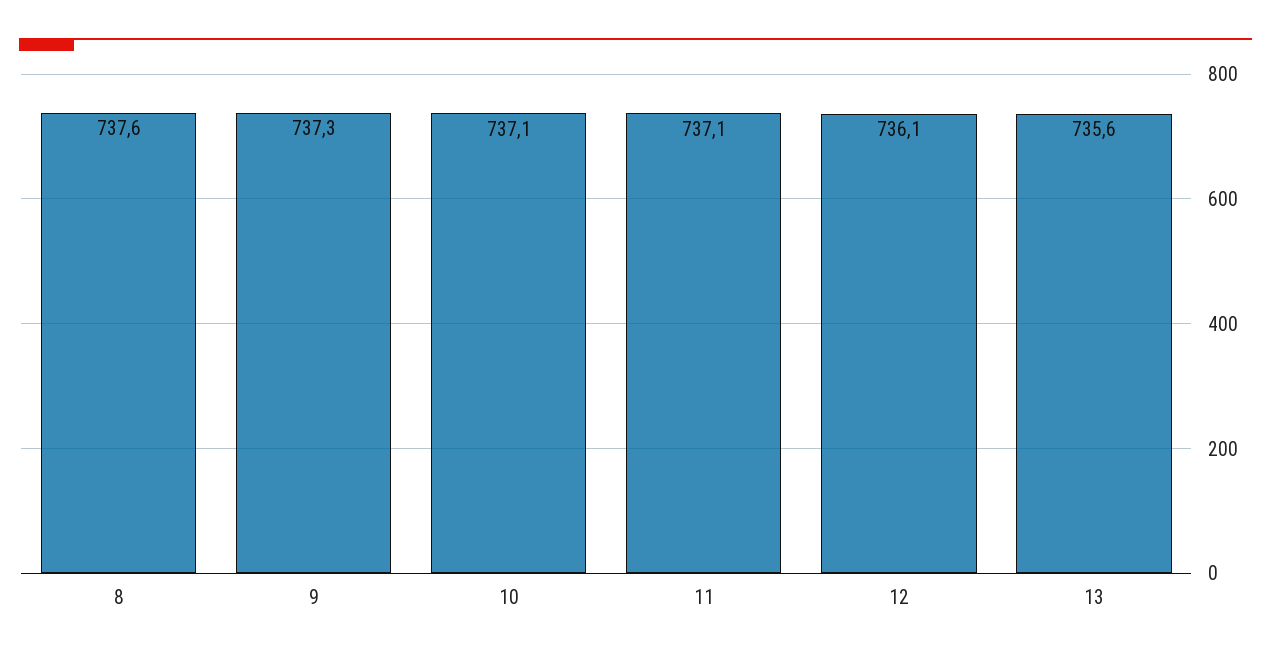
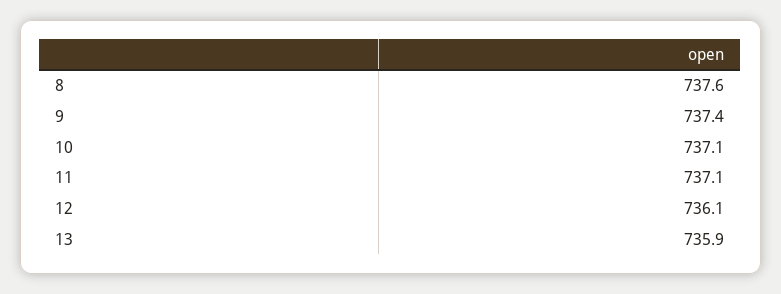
  {
    "8": 737.6,
-   "9": 737.3,
+   "9": 737.4,
    "10": 737.1,
    "11": 737.1,
    "12": 736.1,
-   "13": 735.6
+   "13": 735.9
  }

